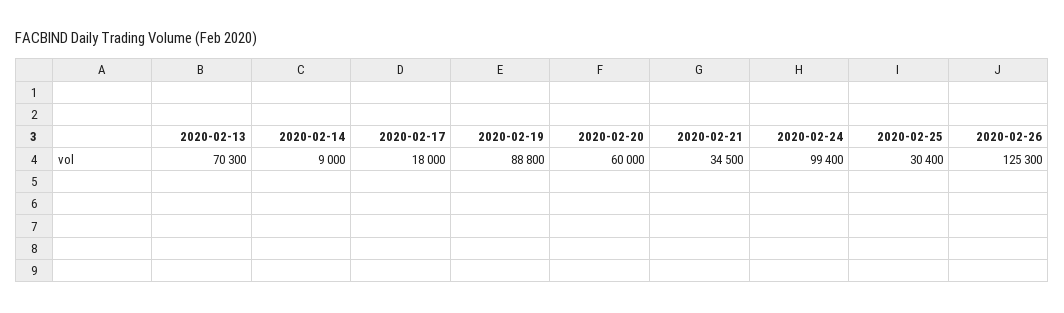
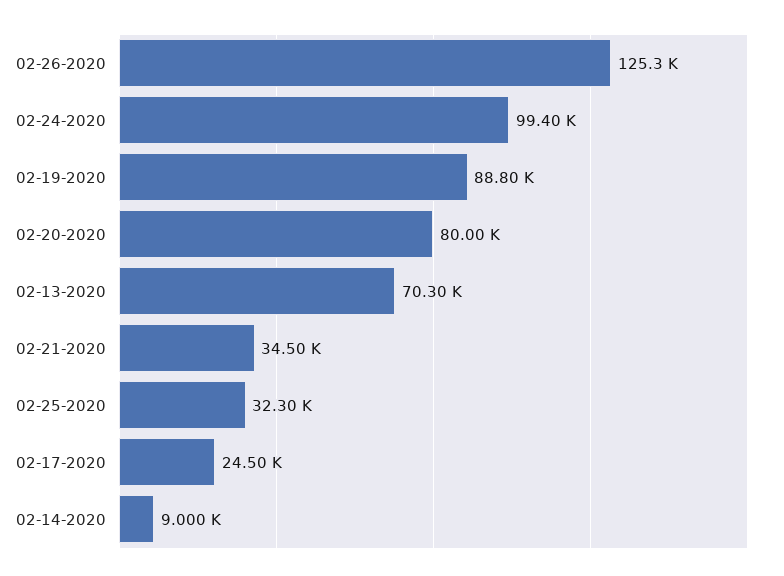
  {
    "2020-02-13": 70300,
    "2020-02-14": 9000,
-   "2020-02-17": 18000,
+   "2020-02-17": 24500,
    "2020-02-19": 88800,
-   "2020-02-20": 60000,
+   "2020-02-20": 80000,
    "2020-02-21": 34500,
    "2020-02-24": 99400,
-   "2020-02-25": 30400,
+   "2020-02-25": 32300,
    "2020-02-26": 125300
  }

